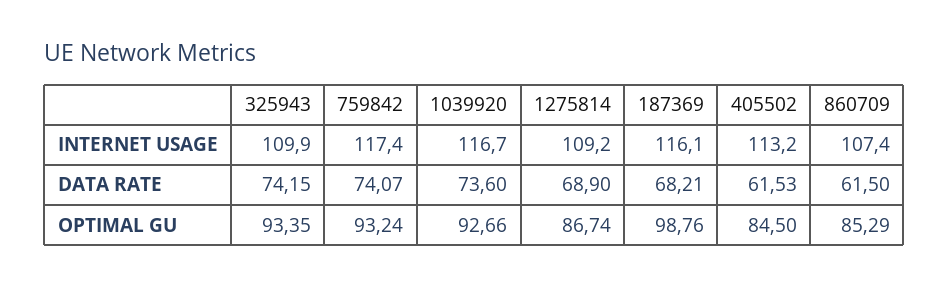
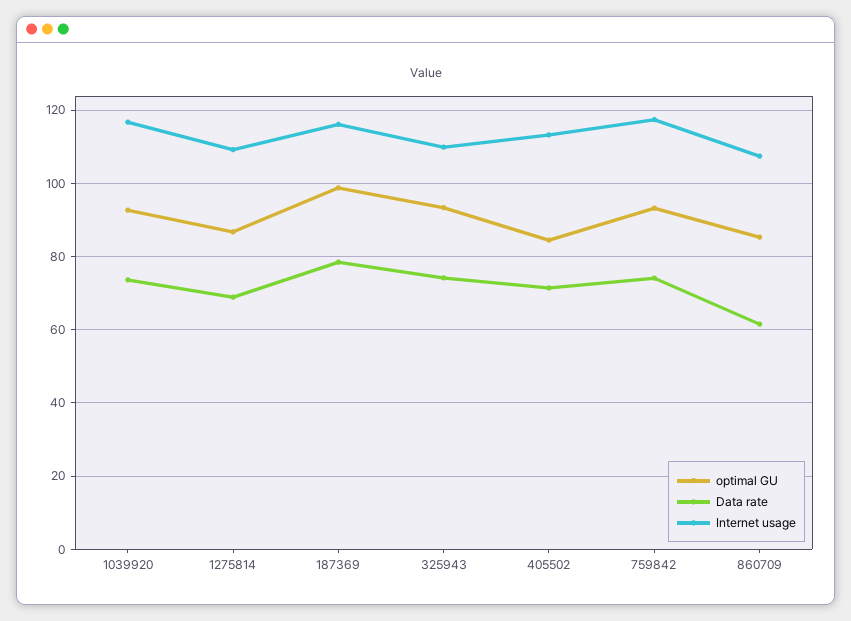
  {
    "INTERNET USAGE": {
      "325943": 109.9,
      "759842": 117.4,
      "1039920": 116.7,
      "1275814": 109.2,
      "187369": 116.1,
      "405502": 113.2,
      "860709": 107.4
    },
    "DATA RATE": {
      "325943": 74.15,
      "759842": 74.07,
      "1039920": 73.6,
      "1275814": 68.9,
-     "187369": 68.21,
+     "187369": 78,
-     "405502": 61.53,
+     "405502": 72,
      "860709": 61.5
    },
    "OPTIMAL GU": {
      "325943": 93.35,
      "759842": 93.24,
      "1039920": 92.66,
      "1275814": 86.74,
      "187369": 98.76,
      "405502": 84.5,
      "860709": 85.29
    }
  }

